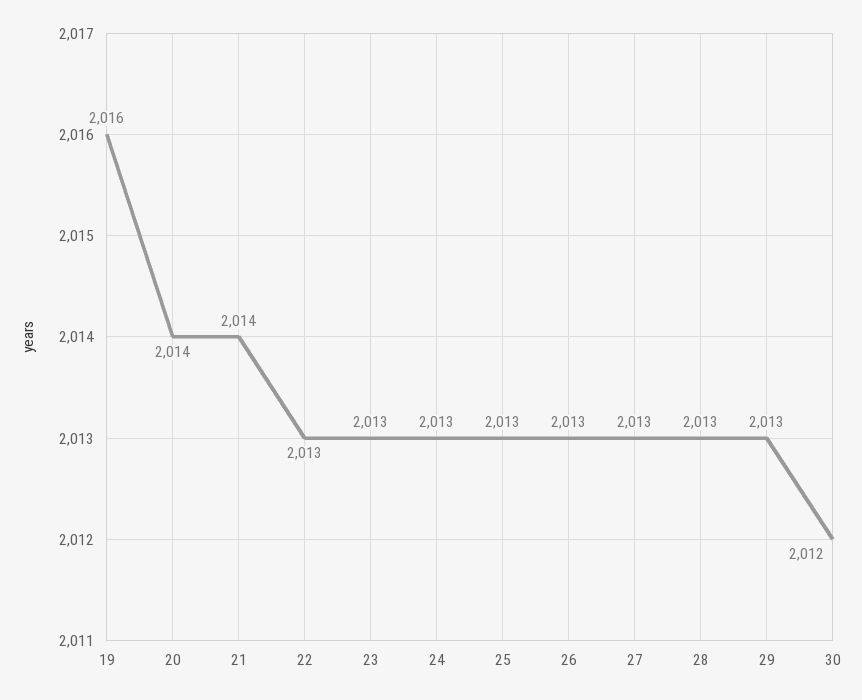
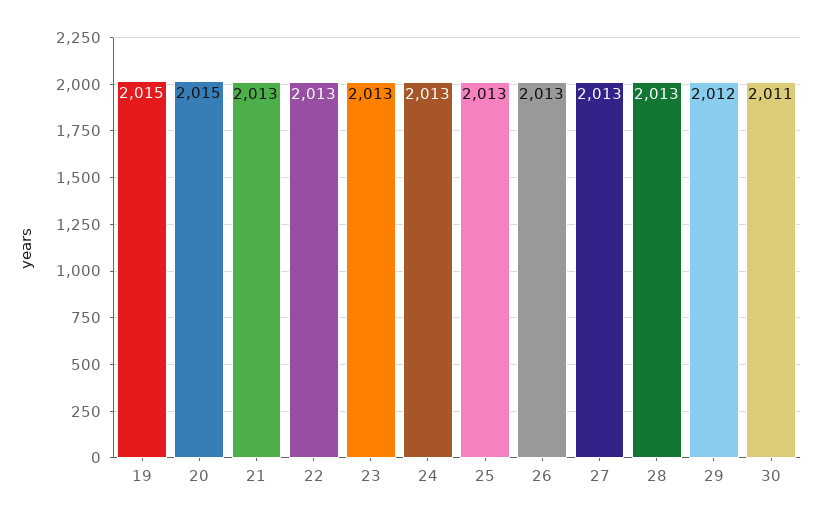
  {
-   "19": 2016,
+   "19": 2015,
-   "20": 2014,
+   "20": 2015,
-   "21": 2014,
+   "21": 2013,
    "22": 2013,
    "23": 2013,
    "24": 2013,
    "25": 2013,
    "26": 2013,
    "27": 2013,
    "28": 2013,
-   "29": 2013,
+   "29": 2012,
-   "30": 2012
+   "30": 2011
  }

